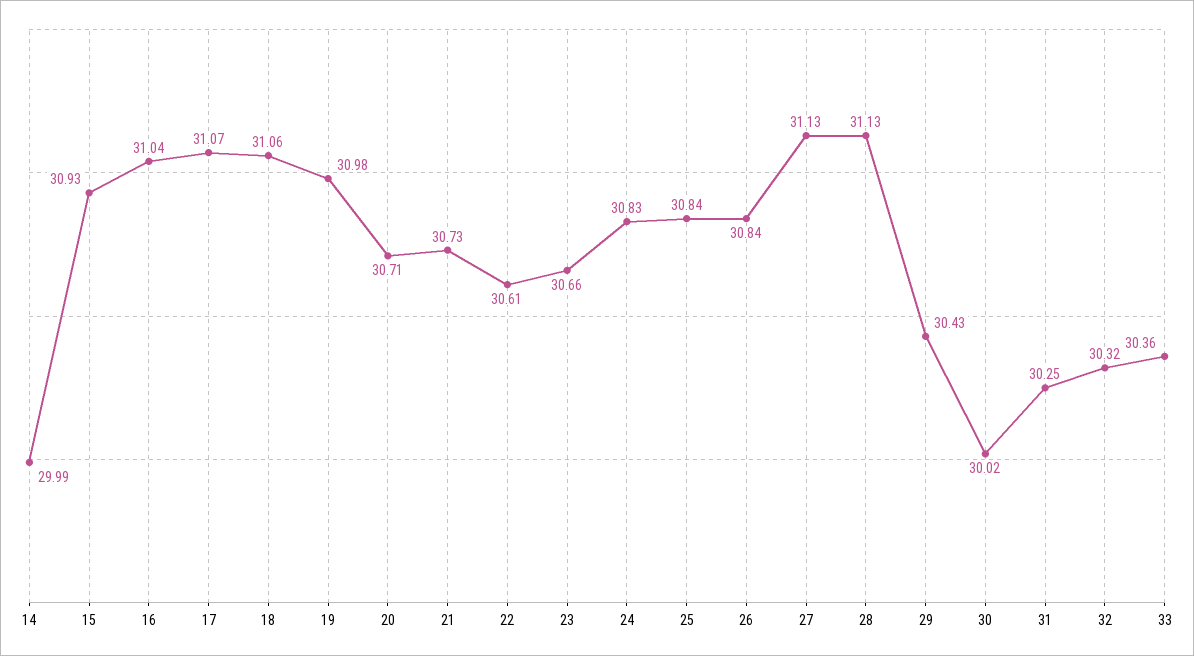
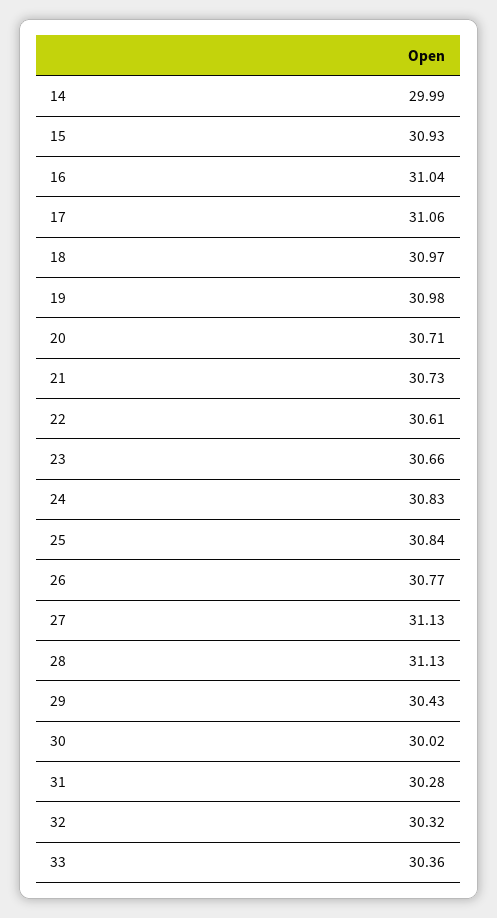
  {
    "14": 29.99,
    "15": 30.93,
    "16": 31.04,
-   "17": 31.07,
+   "17": 31.06,
-   "18": 31.06,
+   "18": 30.97,
    "19": 30.98,
    "20": 30.71,
    "21": 30.73,
    "22": 30.61,
    "23": 30.66,
    "24": 30.83,
    "25": 30.84,
-   "26": 30.84,
+   "26": 30.77,
    "27": 31.13,
    "28": 31.13,
    "29": 30.43,
    "30": 30.02,
-   "31": 30.25,
+   "31": 30.28,
    "32": 30.32,
    "33": 30.36
  }

